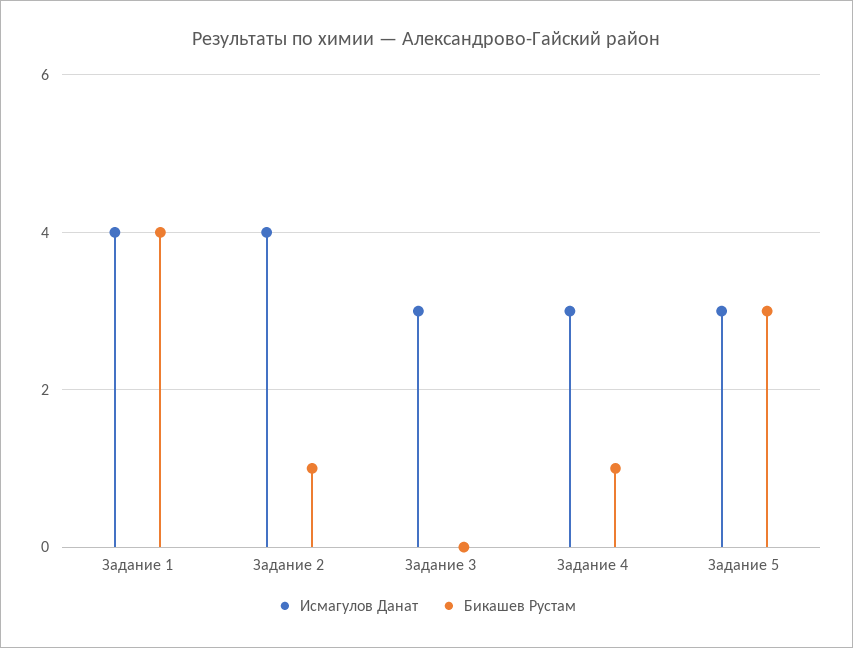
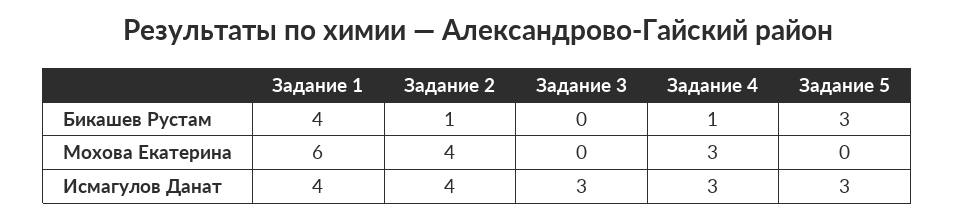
  {
    "Исмагулов Данат": {
      "Задание 1": 4,
      "Задание 2": 4,
      "Задание 3": 3,
      "Задание 4": 3,
      "Задание 5": 3
    },
    "Бикашев Рустам": {
      "Задание 1": 4,
      "Задание 2": 1,
      "Задание 3": 0,
      "Задание 4": 1,
      "Задание 5": 3
-   }
+   },
+   "Мохова Екатерина": {
+     "Задание 1": 6,
+     "Задание 2": 4,
+     "Задание 3": 0,
+     "Задание 4": 3,
+     "Задание 5": 0
+   }
  }

